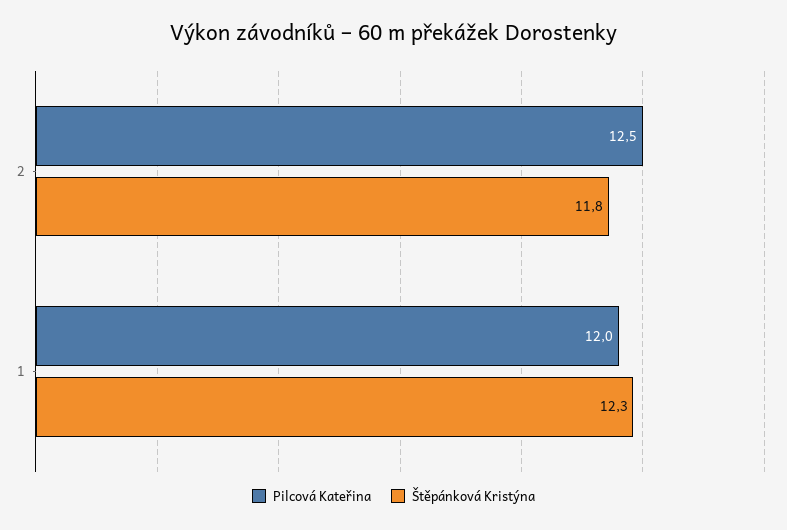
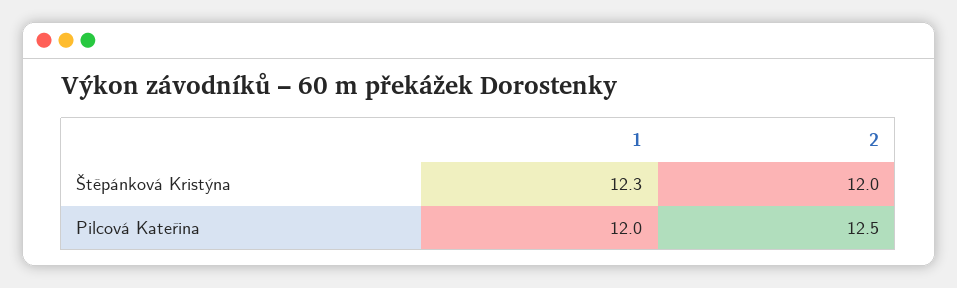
  {
    "Pilcová Kateřina": {
      "2": 12.5,
      "1": 12
    },
    "Štěpánková Kristýna": {
-     "2": 11.8,
+     "2": 12,
      "1": 12.3
    }
  }

